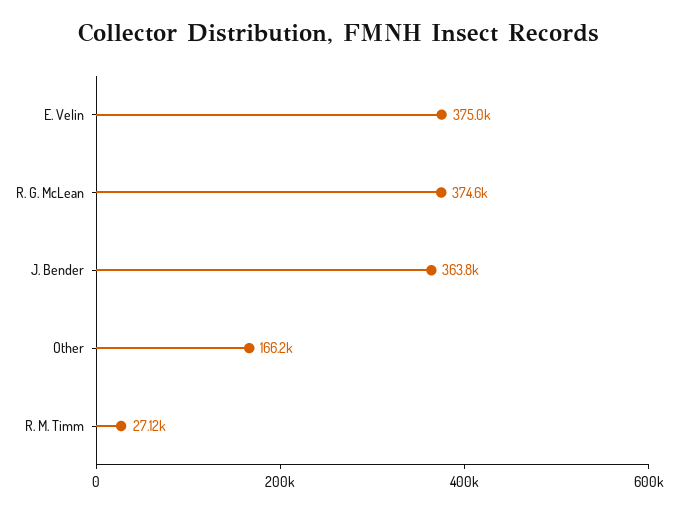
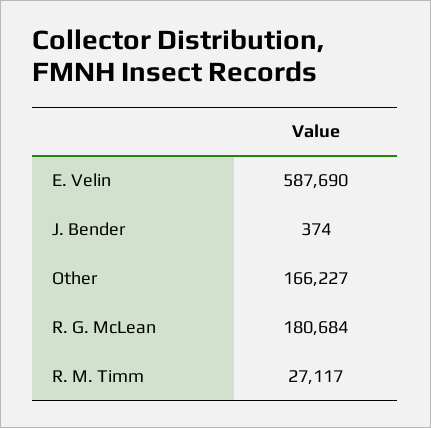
  {
-   "E. Velin": 375000,
+   "E. Velin": 587690,
-   "R. G. McLean": 374600,
+   "R. G. McLean": 180684,
-   "J. Bender": 363800,
+   "J. Bender": 374,
    "Other": 166227,
    "R. M. Timm": 27117
  }

